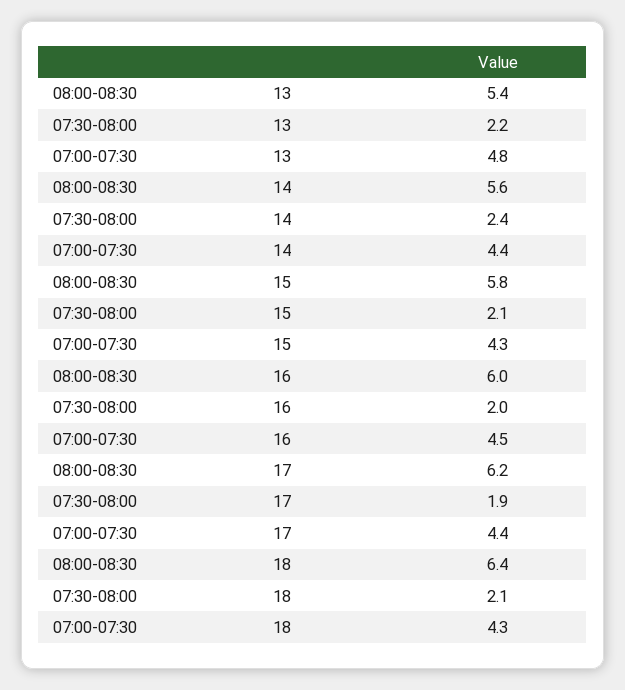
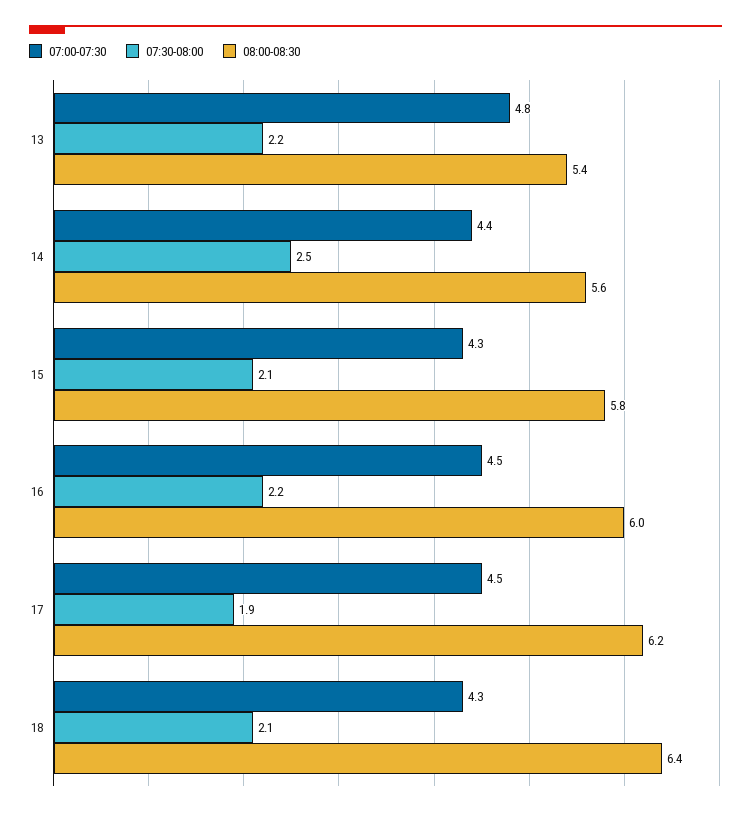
  {
    "08:00-08:30": {
      "13": 5.4,
      "14": 5.6,
      "15": 5.8,
      "16": 6,
      "17": 6.2,
      "18": 6.4
    },
    "07:30-08:00": {
      "13": 2.2,
-     "14": 2.4,
+     "14": 2.5,
      "15": 2.1,
-     "16": 2,
+     "16": 2.2,
      "17": 1.9,
      "18": 2.1
    },
    "07:00-07:30": {
      "13": 4.8,
      "14": 4.4,
      "15": 4.3,
      "16": 4.5,
-     "17": 4.4,
+     "17": 4.5,
      "18": 4.3
    }
  }

